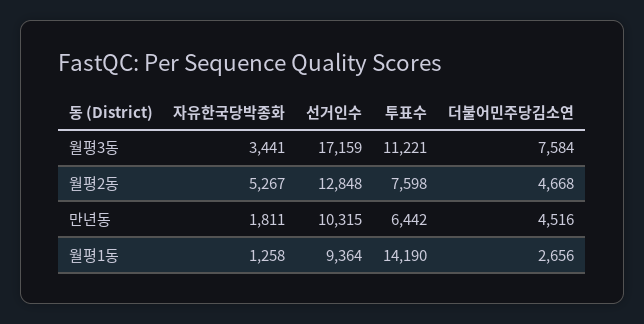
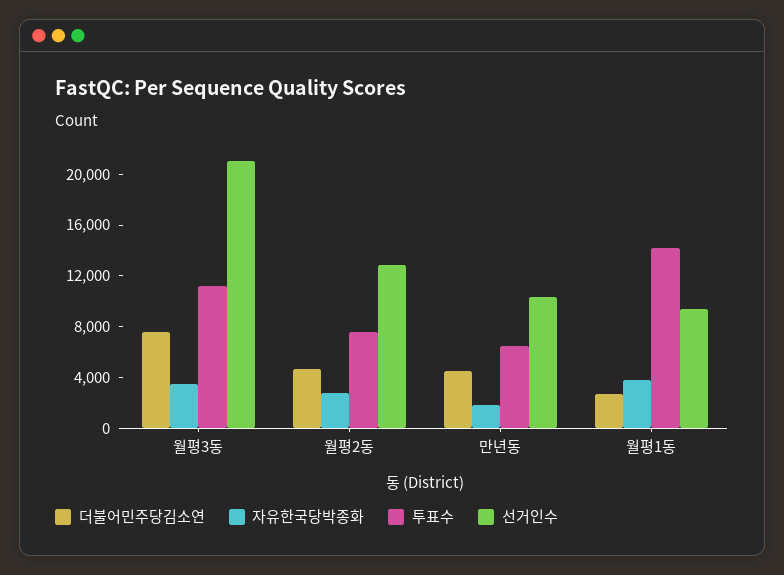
  {
    "자유한국당박종화": {
      "월평3동": 3441,
-     "월평2동": 5267,
+     "월평2동": 3000,
      "만년동": 1811,
-     "월평1동": 1258
+     "월평1동": 4000
    },
    "선거인수": {
-     "월평3동": 17159,
+     "월평3동": 21000,
      "월평2동": 12848,
      "만년동": 10315,
      "월평1동": 9364
    },
    "투표수": {
      "월평3동": 11221,
      "월평2동": 7598,
      "만년동": 6442,
      "월평1동": 14190
    },
    "더불어민주당김소연": {
      "월평3동": 7584,
      "월평2동": 4668,
      "만년동": 4516,
      "월평1동": 2656
    }
  }

